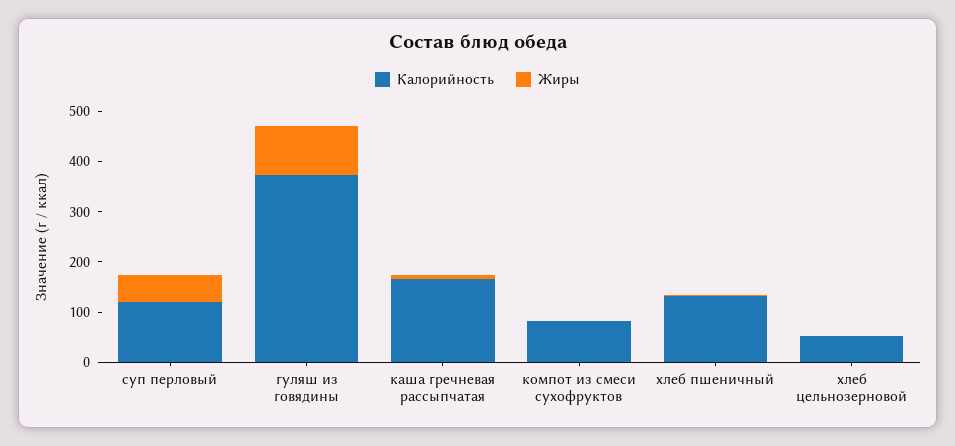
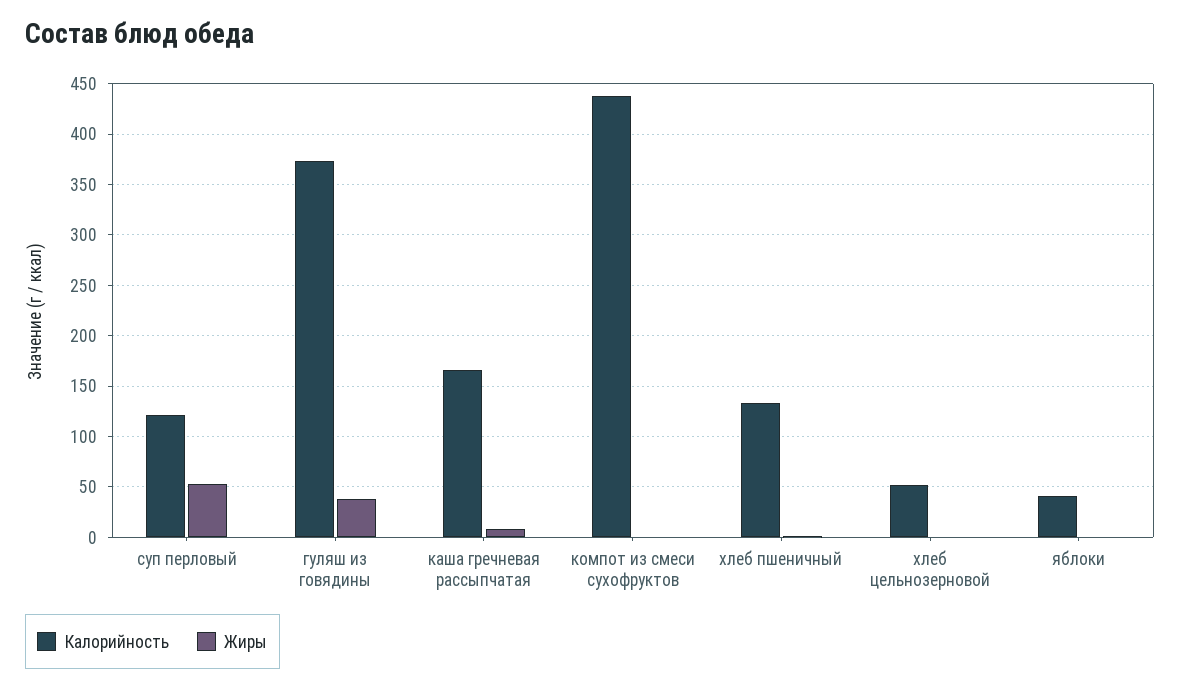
  {
    "Калорийность": {
      "суп перловый": 120,
      "гуляш из говядины": 370,
      "каша гречневая рассыпчатая": 170,
-     "компот из смеси сухофруктов": 80,
+     "компот из смеси сухофруктов": 440,
      "хлеб пшеничный": 130,
-     "хлеб цельнозерновой": 50
+     "хлеб цельнозерновой": 50,
+     "яблоки": 40
    },
    "Жиры": {
      "суп перловый": 50,
-     "гуляш из говядины": 100,
+     "гуляш из говядины": 40,
      "каша гречневая рассыпчатая": 10,
      "компот из смеси сухофруктов": 0,
      "хлеб пшеничный": 0,
-     "хлеб цельнозерновой": 0
+     "хлеб цельнозерновой": 0,
+     "яблоки": 0
    }
  }

